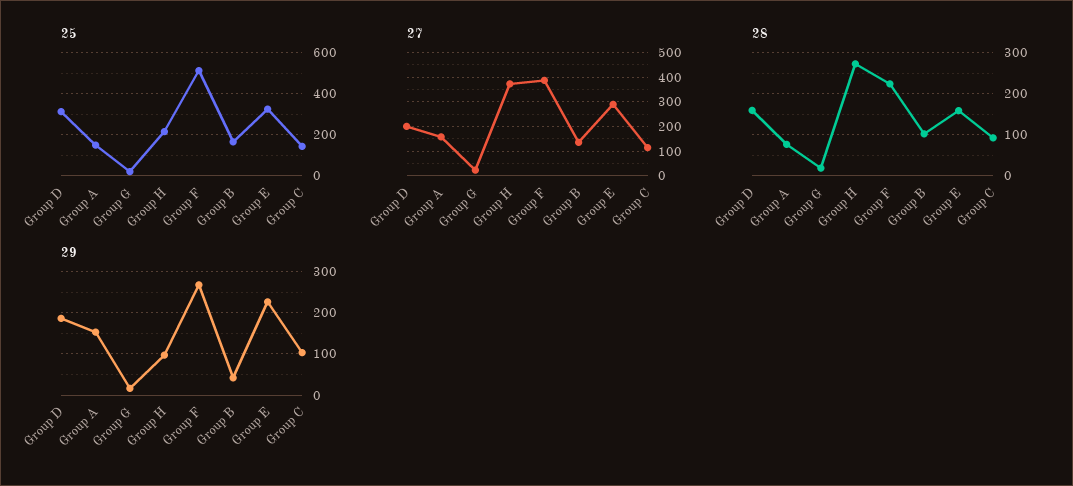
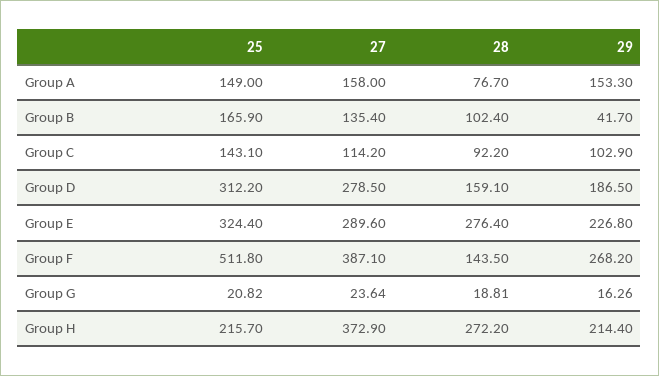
  {
    "25": {
      "Group D": 312.2,
      "Group A": 149,
      "Group G": 20.82,
      "Group H": 215.7,
      "Group F": 511.8,
      "Group B": 165.9,
      "Group E": 324.4,
      "Group C": 143.1
    },
    "27": {
-     "Group D": 200,
+     "Group D": 278.5,
      "Group A": 158,
      "Group G": 23.64,
      "Group H": 372.9,
      "Group F": 387.1,
      "Group B": 135.4,
      "Group E": 289.6,
      "Group C": 114.2
    },
    "28": {
      "Group D": 159.1,
      "Group A": 76.7,
      "Group G": 18.81,
      "Group H": 272.2,
-     "Group F": 220,
+     "Group F": 143.5,
      "Group B": 102.4,
-     "Group E": 160,
+     "Group E": 276.4,
      "Group C": 92.2
    },
    "29": {
      "Group D": 186.5,
      "Group A": 153.3,
      "Group G": 16.26,
-     "Group H": 100,
+     "Group H": 214.4,
      "Group F": 268.2,
      "Group B": 41.7,
      "Group E": 226.8,
      "Group C": 102.9
    }
  }

